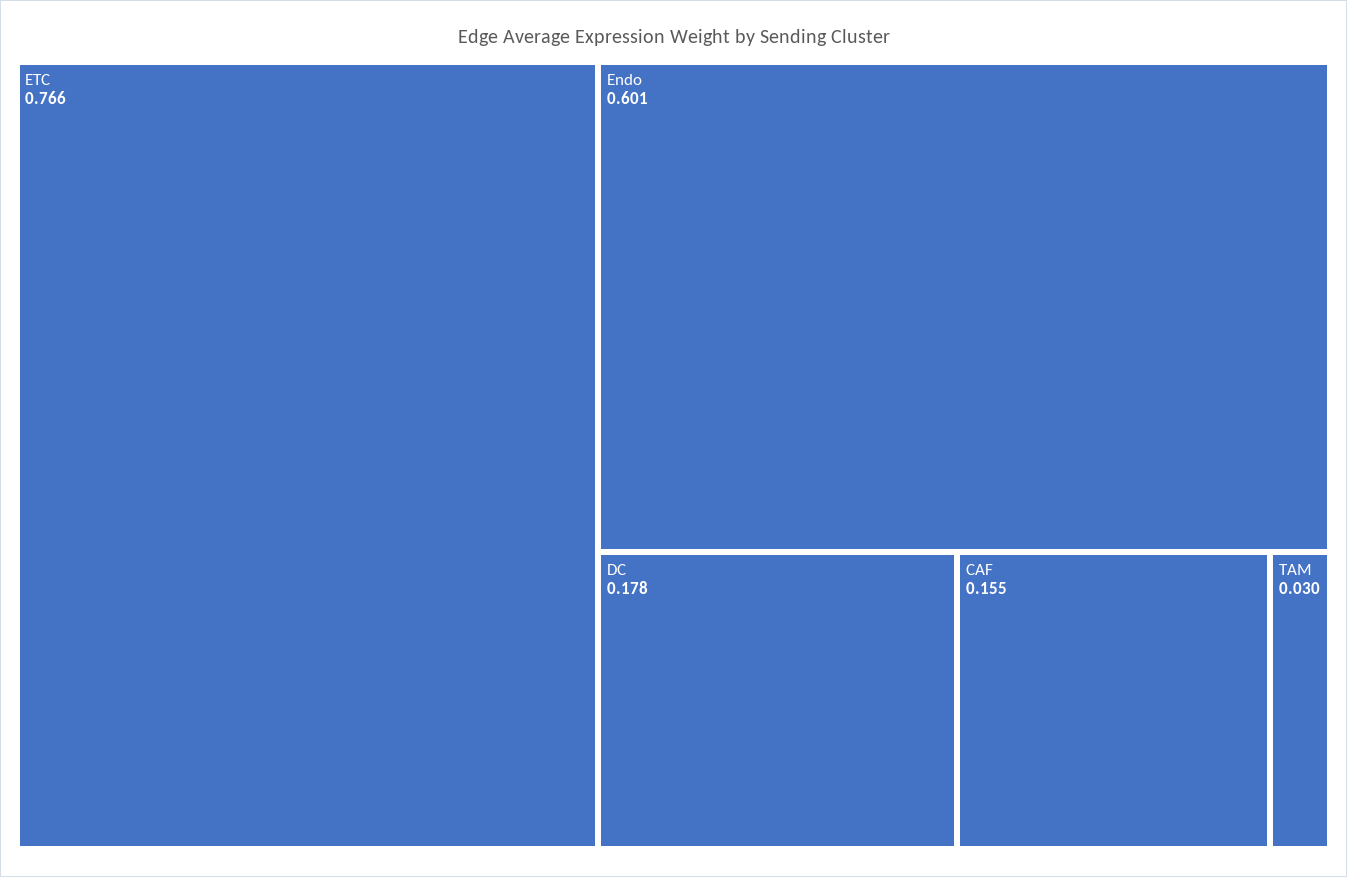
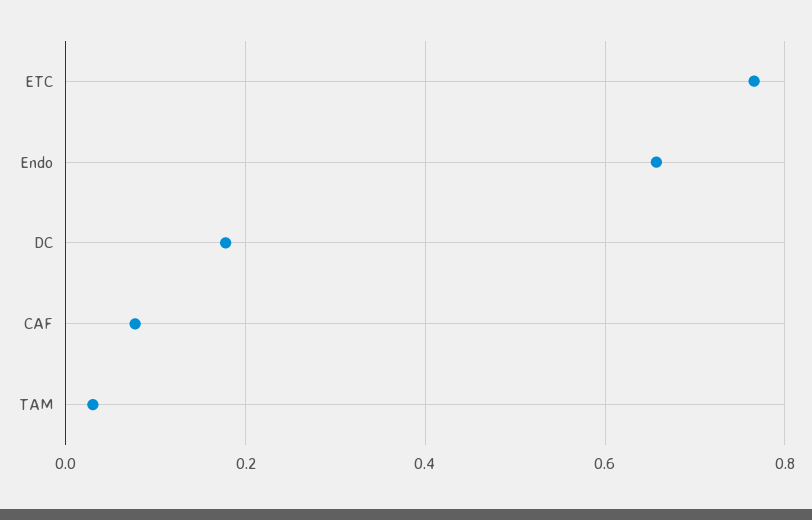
  {
    "ETC": 0.766,
-   "Endo": 0.601,
+   "Endo": 0.66,
    "DC": 0.178,
-   "CAF": 0.155,
+   "CAF": 0.08,
    "TAM": 0.03
  }

